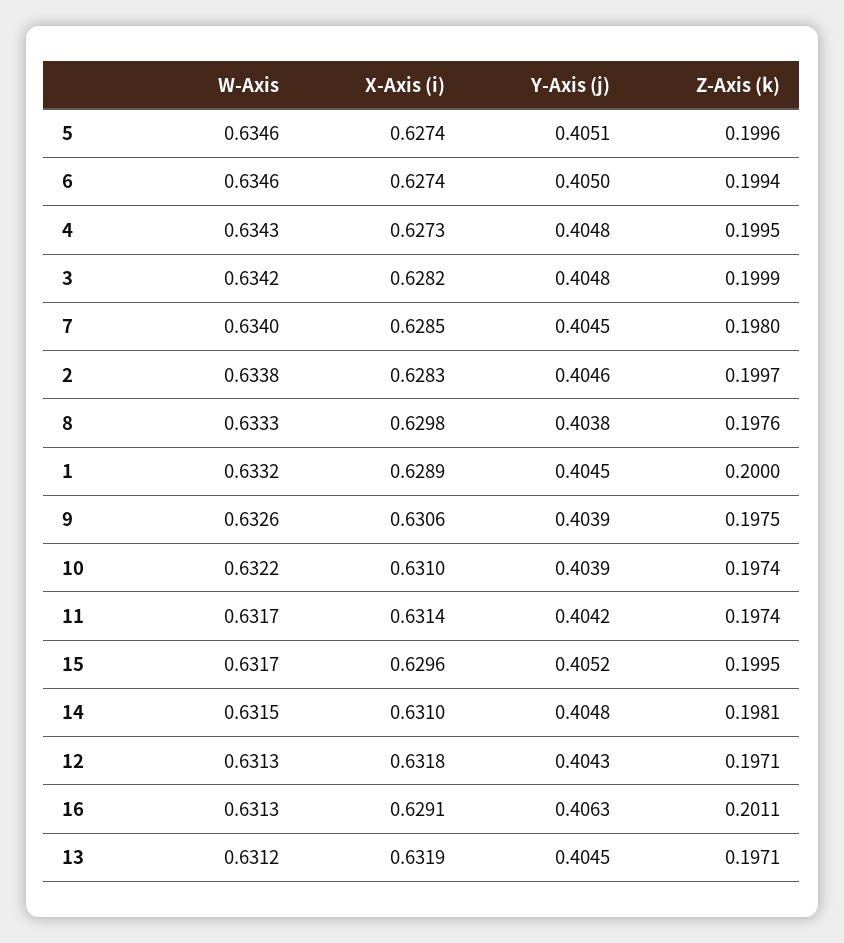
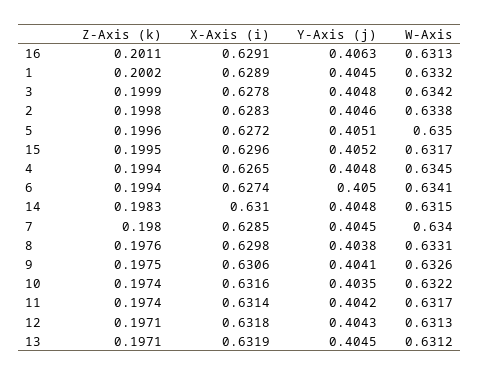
  {
    "W-Axis": {
-     "5": 0.6346,
+     "5": 0.635,
-     "6": 0.6346,
+     "6": 0.6341,
-     "4": 0.6343,
+     "4": 0.6345,
      "3": 0.6342,
      "7": 0.634,
      "2": 0.6338,
-     "8": 0.6333,
+     "8": 0.6331,
      "1": 0.6332,
      "9": 0.6326,
      "10": 0.6322,
      "11": 0.6317,
      "15": 0.6317,
      "14": 0.6315,
      "12": 0.6313,
      "16": 0.6313,
      "13": 0.6312
    },
    "X-Axis (i)": {
-     "5": 0.6274,
+     "5": 0.6272,
      "6": 0.6274,
-     "4": 0.6273,
+     "4": 0.6265,
-     "3": 0.6282,
+     "3": 0.6278,
      "7": 0.6285,
      "2": 0.6283,
      "8": 0.6298,
      "1": 0.6289,
      "9": 0.6306,
-     "10": 0.631,
+     "10": 0.6316,
      "11": 0.6314,
      "15": 0.6296,
      "14": 0.631,
      "12": 0.6318,
      "16": 0.6291,
      "13": 0.6319
    },
    "Y-Axis (j)": {
      "5": 0.4051,
      "6": 0.405,
      "4": 0.4048,
      "3": 0.4048,
      "7": 0.4045,
      "2": 0.4046,
      "8": 0.4038,
      "1": 0.4045,
-     "9": 0.4039,
+     "9": 0.4041,
-     "10": 0.4039,
+     "10": 0.4035,
      "11": 0.4042,
      "15": 0.4052,
      "14": 0.4048,
      "12": 0.4043,
      "16": 0.4063,
      "13": 0.4045
    },
    "Z-Axis (k)": {
      "5": 0.1996,
      "6": 0.1994,
-     "4": 0.1995,
+     "4": 0.1994,
      "3": 0.1999,
      "7": 0.198,
-     "2": 0.1997,
+     "2": 0.1998,
      "8": 0.1976,
-     "1": 0.2,
+     "1": 0.2002,
      "9": 0.1975,
      "10": 0.1974,
      "11": 0.1974,
      "15": 0.1995,
-     "14": 0.1981,
+     "14": 0.1983,
      "12": 0.1971,
      "16": 0.2011,
      "13": 0.1971
    }
  }

